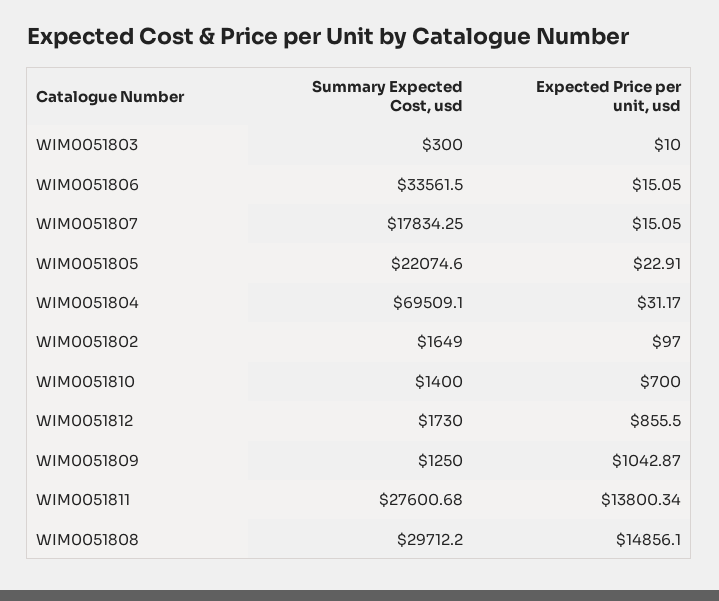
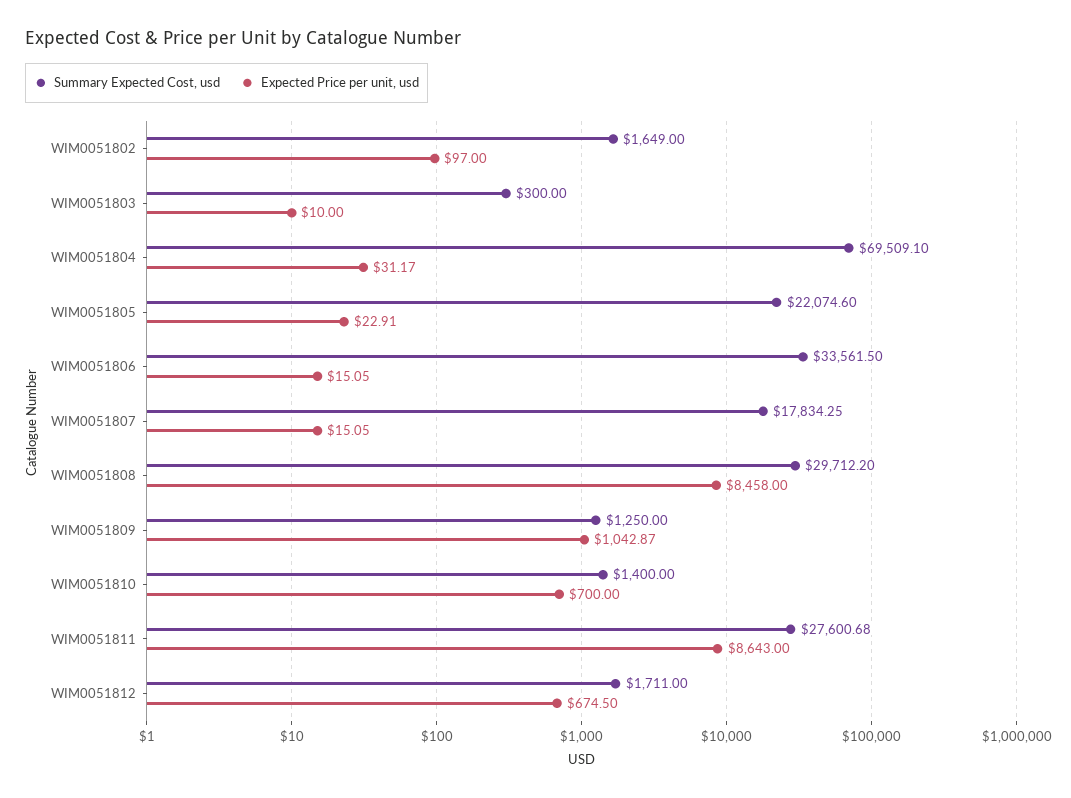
  {
    "Summary Expected Cost, usd": {
      "WIM0051803": 300,
      "WIM0051806": 33561.5,
      "WIM0051807": 17834.25,
      "WIM0051805": 22074.6,
      "WIM0051804": 69509.1,
      "WIM0051802": 1649,
      "WIM0051810": 1400,
-     "WIM0051812": 1730,
+     "WIM0051812": 1711,
      "WIM0051809": 1250,
      "WIM0051811": 27600.68,
      "WIM0051808": 29712.2
    },
    "Expected Price per unit, usd": {
      "WIM0051803": 10,
      "WIM0051806": 15.05,
      "WIM0051807": 15.05,
      "WIM0051805": 22.91,
      "WIM0051804": 31.17,
      "WIM0051802": 97,
      "WIM0051810": 700,
-     "WIM0051812": 855.5,
+     "WIM0051812": 674.5,
      "WIM0051809": 1042.87,
-     "WIM0051811": 13800.34,
+     "WIM0051811": 8643,
-     "WIM0051808": 14856.1
+     "WIM0051808": 8458
    }
  }

